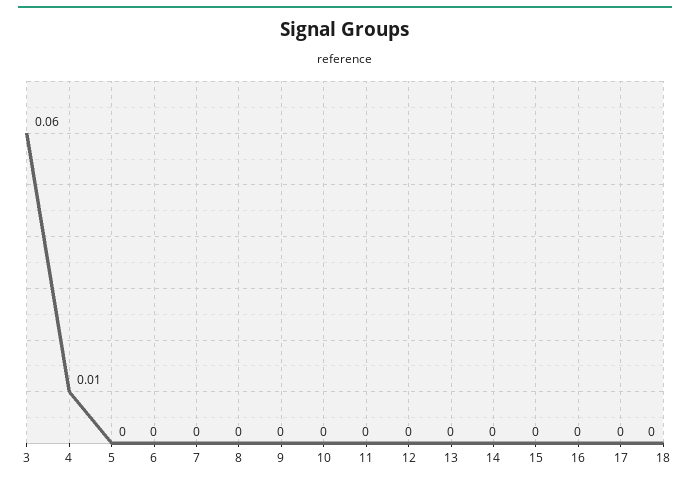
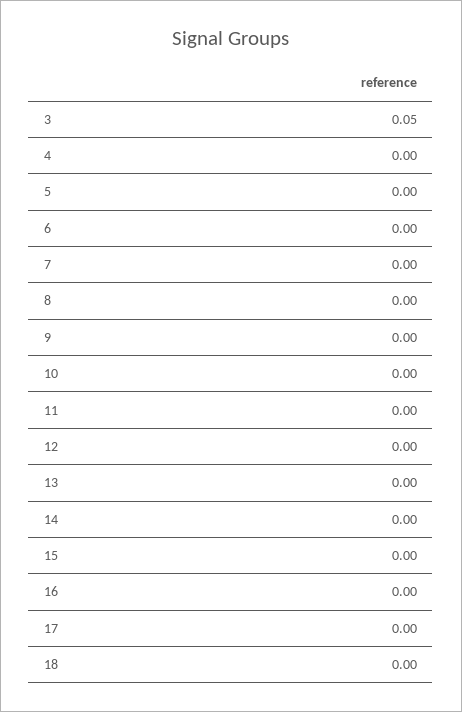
  {
-   "3": 0.06,
+   "3": 0.05,
-   "4": 0.01,
+   "4": 0,
    "5": 0,
    "6": 0,
    "7": 0,
    "8": 0,
    "9": 0,
    "10": 0,
    "11": 0,
    "12": 0,
    "13": 0,
    "14": 0,
    "15": 0,
    "16": 0,
    "17": 0,
    "18": 0
  }

